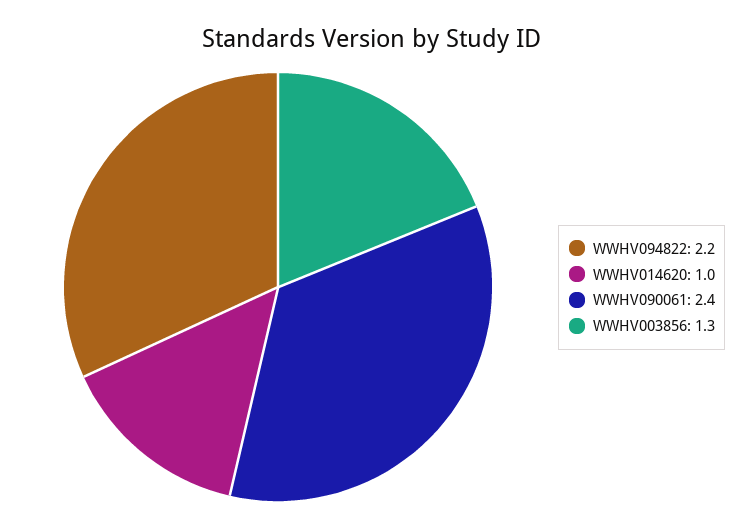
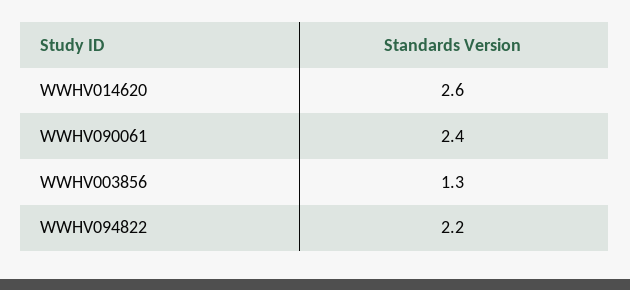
  {
    "WWHV094822": 2.2,
-   "WWHV014620": 1,
+   "WWHV014620": 2.6,
    "WWHV090061": 2.4,
    "WWHV003856": 1.3
  }

